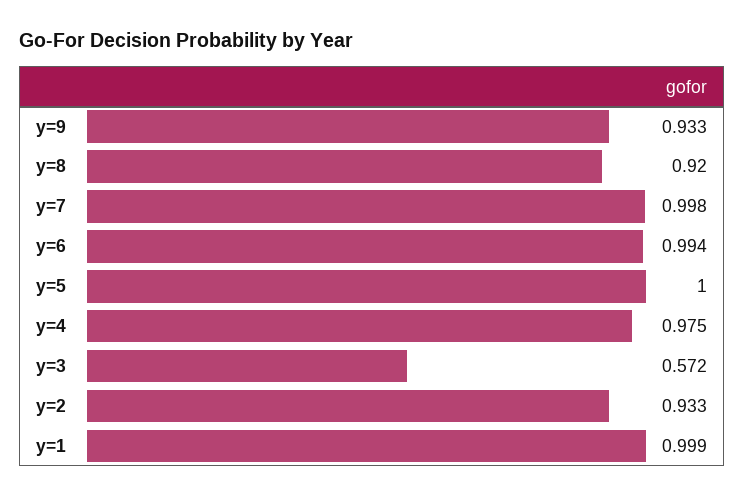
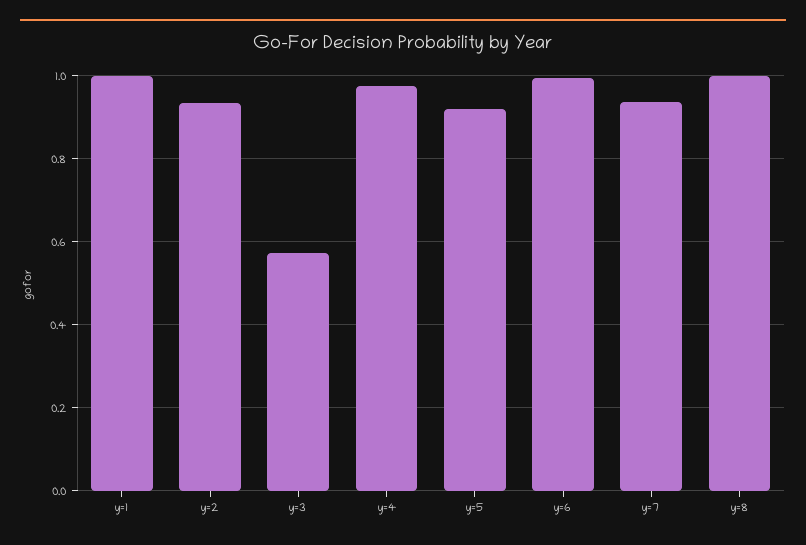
  {
-   "y=9": 0.933,
-   "y=8": 0.92,
+   "y=8": 1,
-   "y=7": 0.998,
+   "y=7": 0.94,
    "y=6": 0.994,
-   "y=5": 1,
+   "y=5": 0.92,
    "y=4": 0.975,
    "y=3": 0.572,
    "y=2": 0.933,
    "y=1": 0.999
  }

